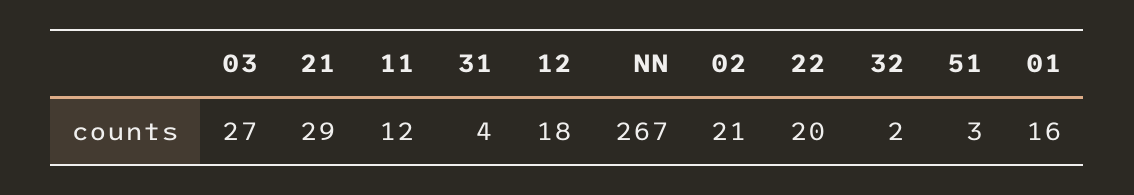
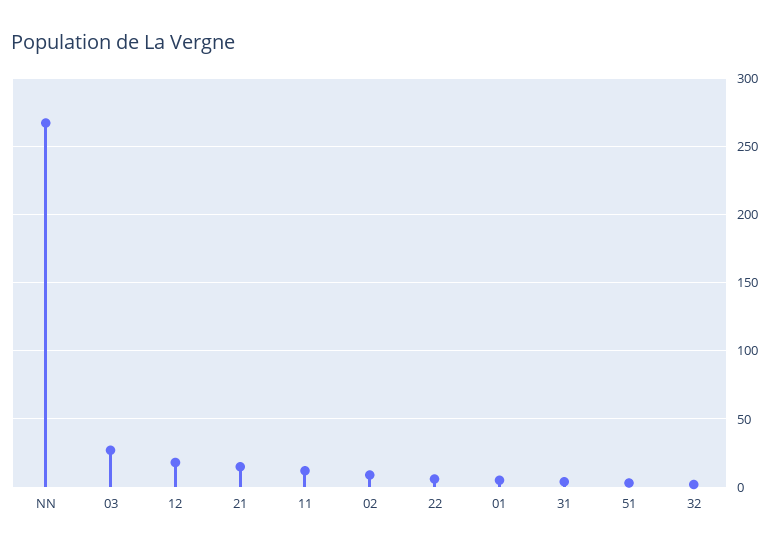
  {
    "03": 27,
-   "21": 29,
+   "21": 15,
    "11": 12,
    "31": 4,
    "12": 18,
    "NN": 267,
-   "02": 21,
+   "02": 10,
-   "22": 20,
+   "22": 5,
    "32": 2,
    "51": 3,
-   "01": 16
+   "01": 5
  }

